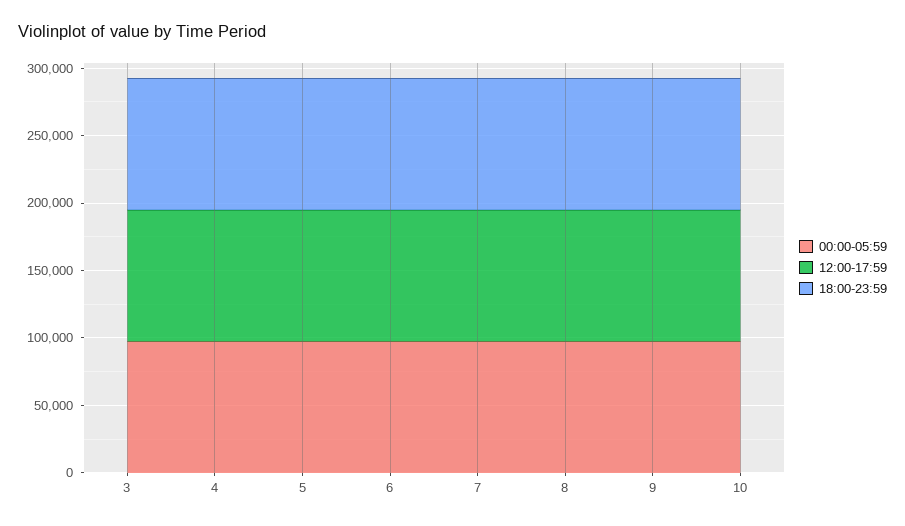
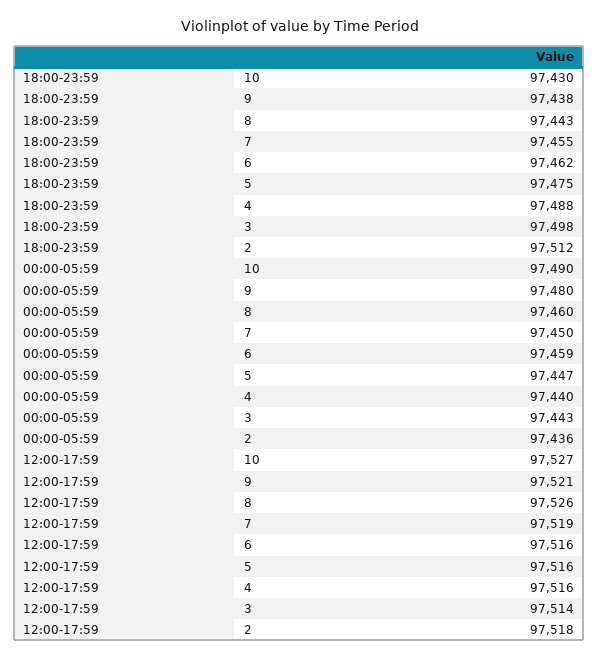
  {
    "00:00-05:59": {
      "3": 97443,
      "4": 97440,
      "5": 97447,
      "6": 97459,
      "7": 97450,
      "8": 97460,
      "9": 97480,
-     "10": 97490
+     "10": 97490,
+     "2": 97436
    },
    "12:00-17:59": {
      "3": 97514,
      "4": 97516,
      "5": 97516,
      "6": 97516,
      "7": 97519,
      "8": 97526,
      "9": 97521,
-     "10": 97527
+     "10": 97527,
+     "2": 97518
    },
    "18:00-23:59": {
      "3": 97498,
      "4": 97488,
      "5": 97475,
      "6": 97462,
      "7": 97455,
      "8": 97443,
      "9": 97438,
-     "10": 97430
+     "10": 97430,
+     "2": 97512
    }
  }

